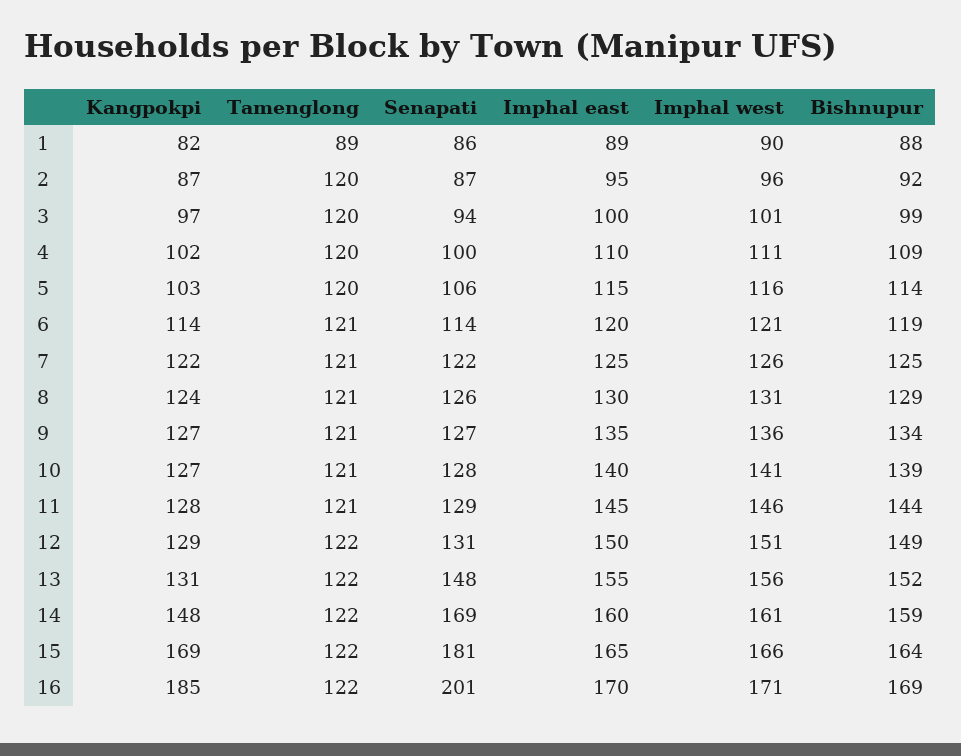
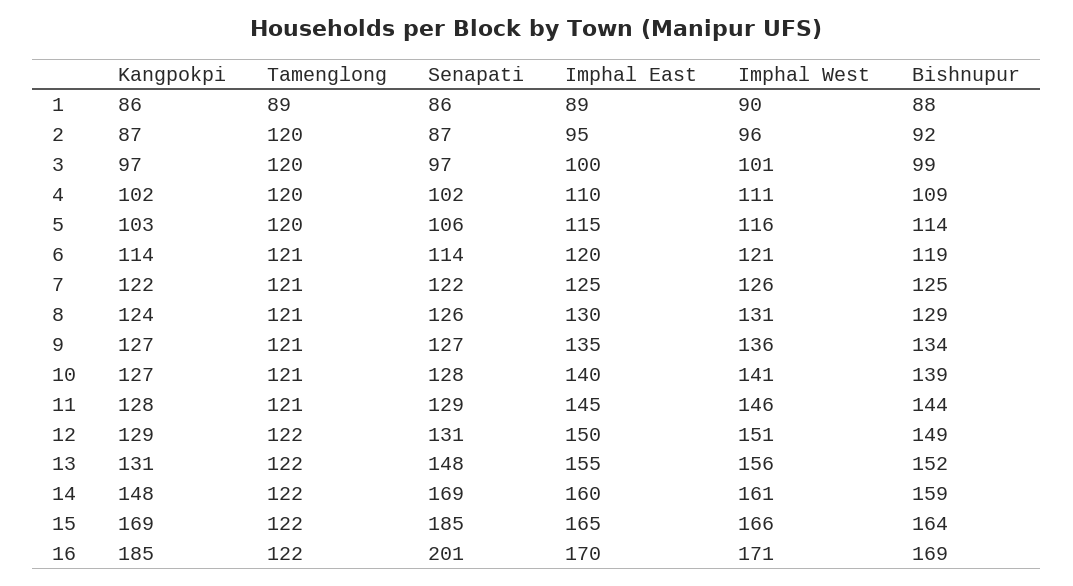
  {
    "Kangpokpi": {
-     "1": 82,
+     "1": 86,
      "2": 87,
      "3": 97,
      "4": 102,
      "5": 103,
      "6": 114,
      "7": 122,
      "8": 124,
      "9": 127,
      "10": 127,
      "11": 128,
      "12": 129,
      "13": 131,
      "14": 148,
      "15": 169,
      "16": 185
    },
    "Tamenglong": {
      "1": 89,
      "2": 120,
      "3": 120,
      "4": 120,
      "5": 120,
      "6": 121,
      "7": 121,
      "8": 121,
      "9": 121,
      "10": 121,
      "11": 121,
      "12": 122,
      "13": 122,
      "14": 122,
      "15": 122,
      "16": 122
    },
    "Senapati": {
      "1": 86,
      "2": 87,
-     "3": 94,
+     "3": 97,
-     "4": 100,
+     "4": 102,
      "5": 106,
      "6": 114,
      "7": 122,
      "8": 126,
      "9": 127,
      "10": 128,
      "11": 129,
      "12": 131,
      "13": 148,
      "14": 169,
-     "15": 181,
+     "15": 185,
      "16": 201
    },
    "Imphal east": {
      "1": 89,
      "2": 95,
      "3": 100,
      "4": 110,
      "5": 115,
      "6": 120,
      "7": 125,
      "8": 130,
      "9": 135,
      "10": 140,
      "11": 145,
      "12": 150,
      "13": 155,
      "14": 160,
      "15": 165,
      "16": 170
    },
    "Imphal west": {
      "1": 90,
      "2": 96,
      "3": 101,
      "4": 111,
      "5": 116,
      "6": 121,
      "7": 126,
      "8": 131,
      "9": 136,
      "10": 141,
      "11": 146,
      "12": 151,
      "13": 156,
      "14": 161,
      "15": 166,
      "16": 171
    },
    "Bishnupur": {
      "1": 88,
      "2": 92,
      "3": 99,
      "4": 109,
      "5": 114,
      "6": 119,
      "7": 125,
      "8": 129,
      "9": 134,
      "10": 139,
      "11": 144,
      "12": 149,
      "13": 152,
      "14": 159,
      "15": 164,
      "16": 169
    }
  }

